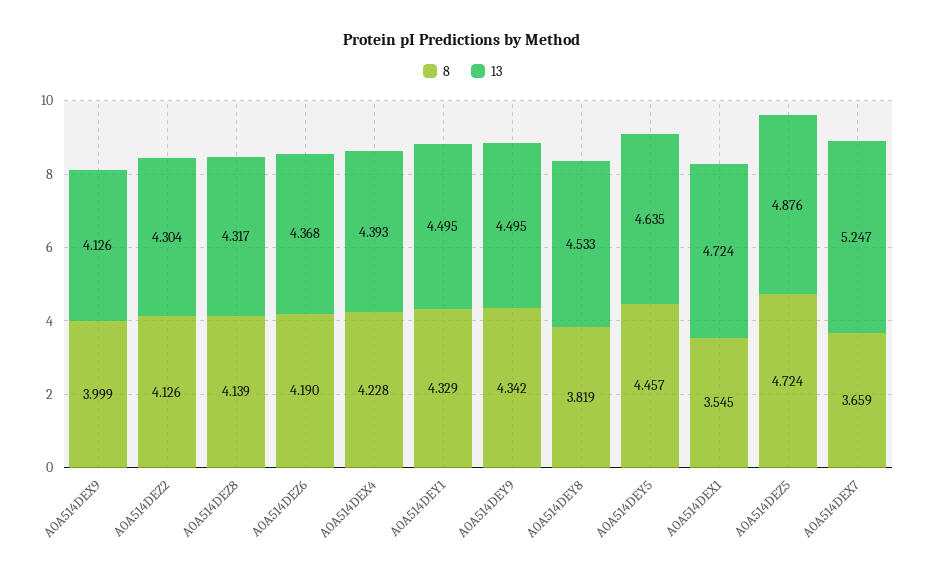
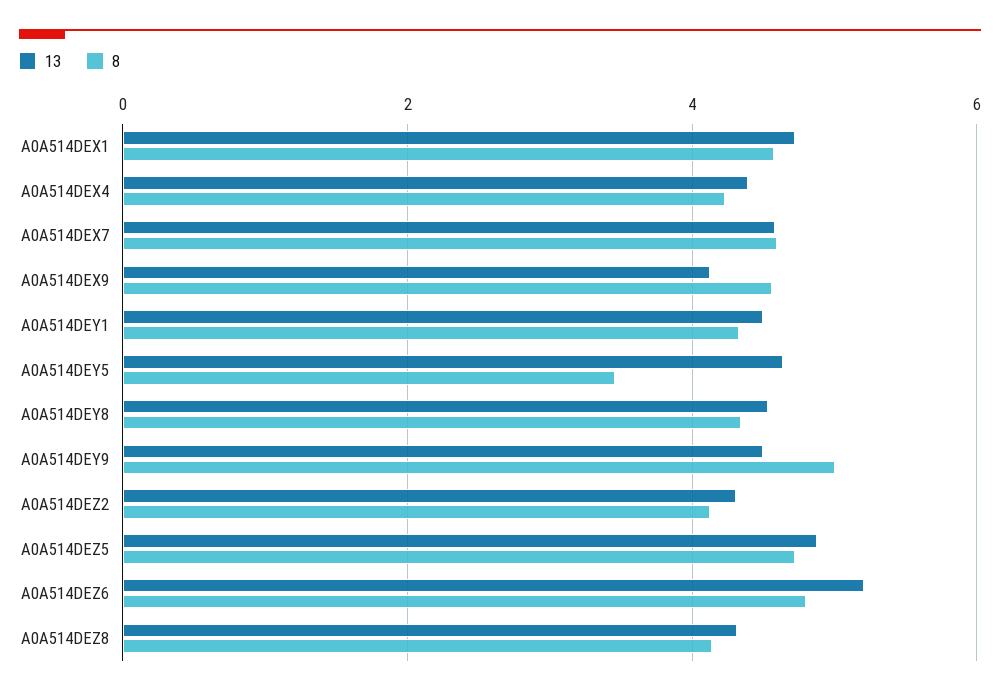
  {
    "8": {
-     "A0A514DEX9": 3.999,
+     "A0A514DEX9": 4.6,
      "A0A514DEZ2": 4.126,
      "A0A514DEZ8": 4.139,
-     "A0A514DEZ6": 4.19,
+     "A0A514DEZ6": 4.8,
      "A0A514DEX4": 4.228,
      "A0A514DEY1": 4.329,
-     "A0A514DEY9": 4.342,
+     "A0A514DEY9": 5,
-     "A0A514DEY8": 3.819,
+     "A0A514DEY8": 4.4,
-     "A0A514DEY5": 4.457,
+     "A0A514DEY5": 3.4,
-     "A0A514DEX1": 3.545,
+     "A0A514DEX1": 4.6,
      "A0A514DEZ5": 4.724,
-     "A0A514DEX7": 3.659
+     "A0A514DEX7": 4.6
    },
    "13": {
      "A0A514DEX9": 4.126,
      "A0A514DEZ2": 4.304,
      "A0A514DEZ8": 4.317,
-     "A0A514DEZ6": 4.368,
+     "A0A514DEZ6": 5.2,
      "A0A514DEX4": 4.393,
      "A0A514DEY1": 4.495,
      "A0A514DEY9": 4.495,
      "A0A514DEY8": 4.533,
      "A0A514DEY5": 4.635,
      "A0A514DEX1": 4.724,
      "A0A514DEZ5": 4.876,
-     "A0A514DEX7": 5.247
+     "A0A514DEX7": 4.6
    }
  }

